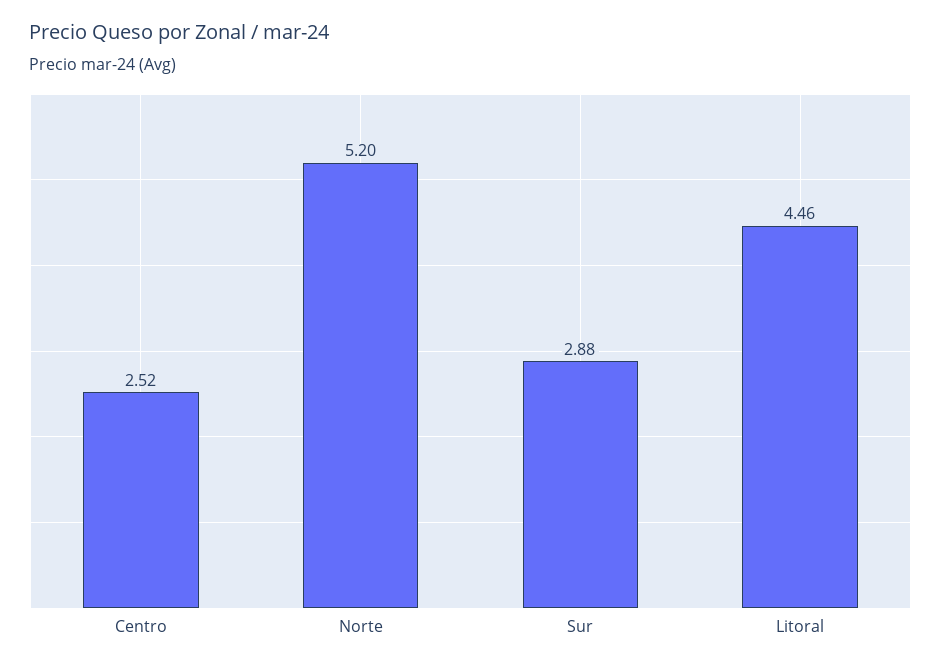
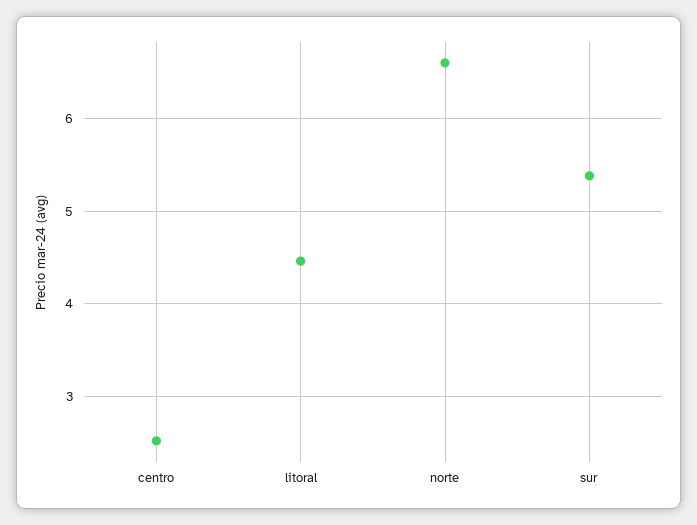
  {
    "Centro": 2.52,
-   "Norte": 5.2,
+   "Norte": 6.6,
-   "Sur": 2.88,
+   "Sur": 5.4,
    "Litoral": 4.46
  }

